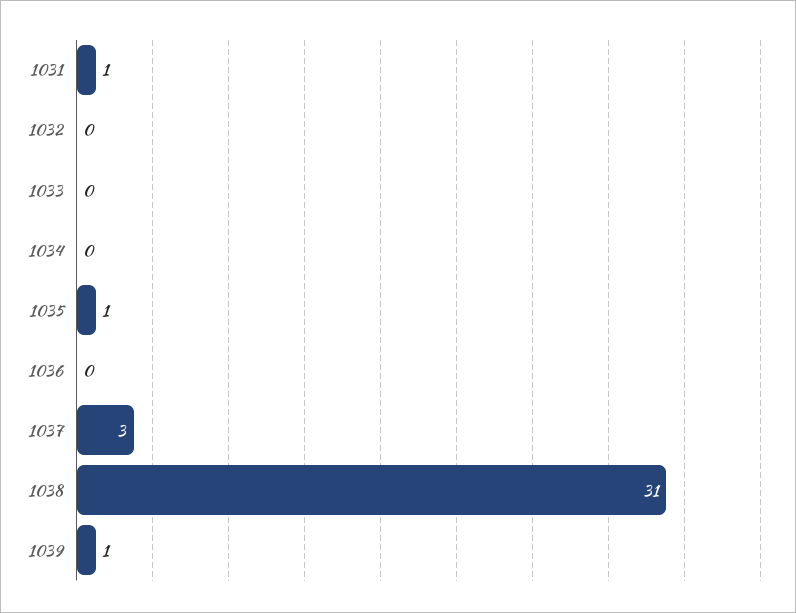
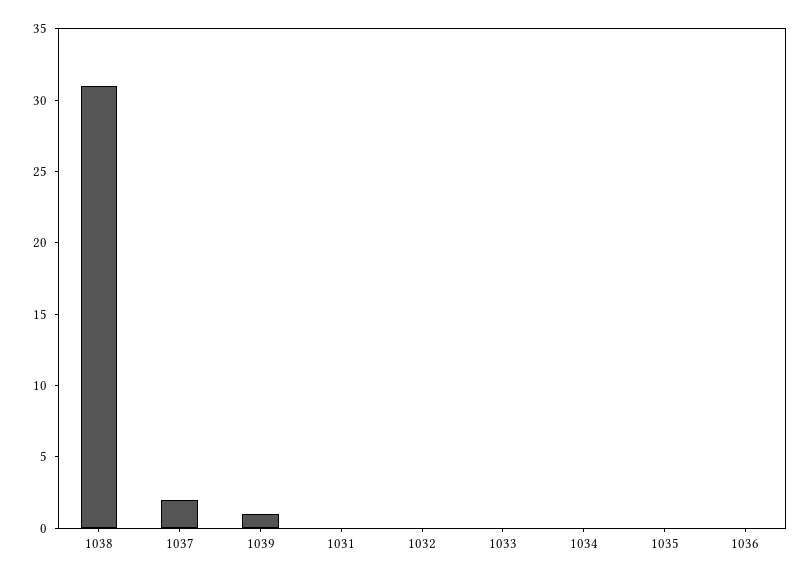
  {
-   "1031": 1,
+   "1031": 0,
    "1032": 0,
    "1033": 0,
    "1034": 0,
-   "1035": 1,
+   "1035": 0,
    "1036": 0,
-   "1037": 3,
+   "1037": 2,
    "1038": 31,
    "1039": 1
  }

